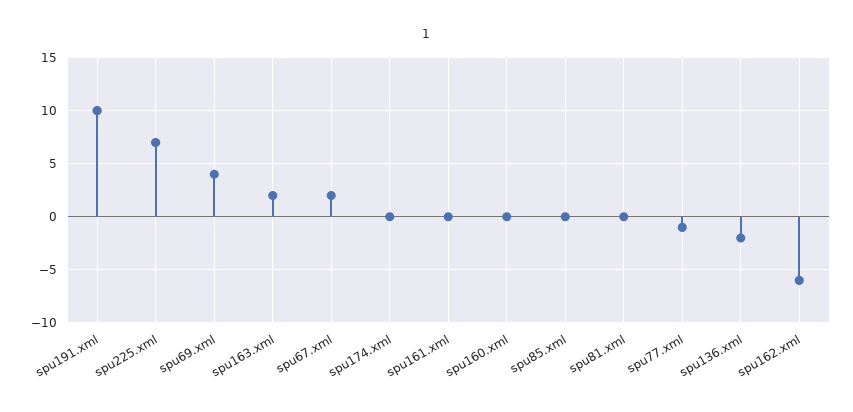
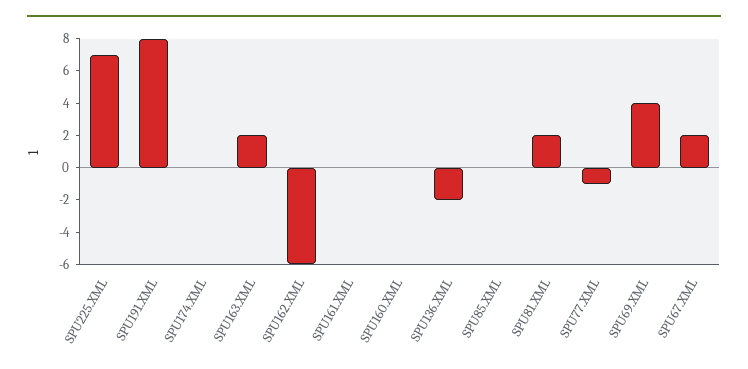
  {
-   "spu191.xml": 10,
+   "spu191.xml": 8,
    "spu225.xml": 7,
    "spu69.xml": 4,
    "spu163.xml": 2,
    "spu67.xml": 2,
    "spu174.xml": 0,
    "spu161.xml": 0,
    "spu160.xml": 0,
    "spu85.xml": 0,
-   "spu81.xml": 0,
+   "spu81.xml": 2,
    "spu77.xml": -1,
    "spu136.xml": -2,
    "spu162.xml": -6
  }

